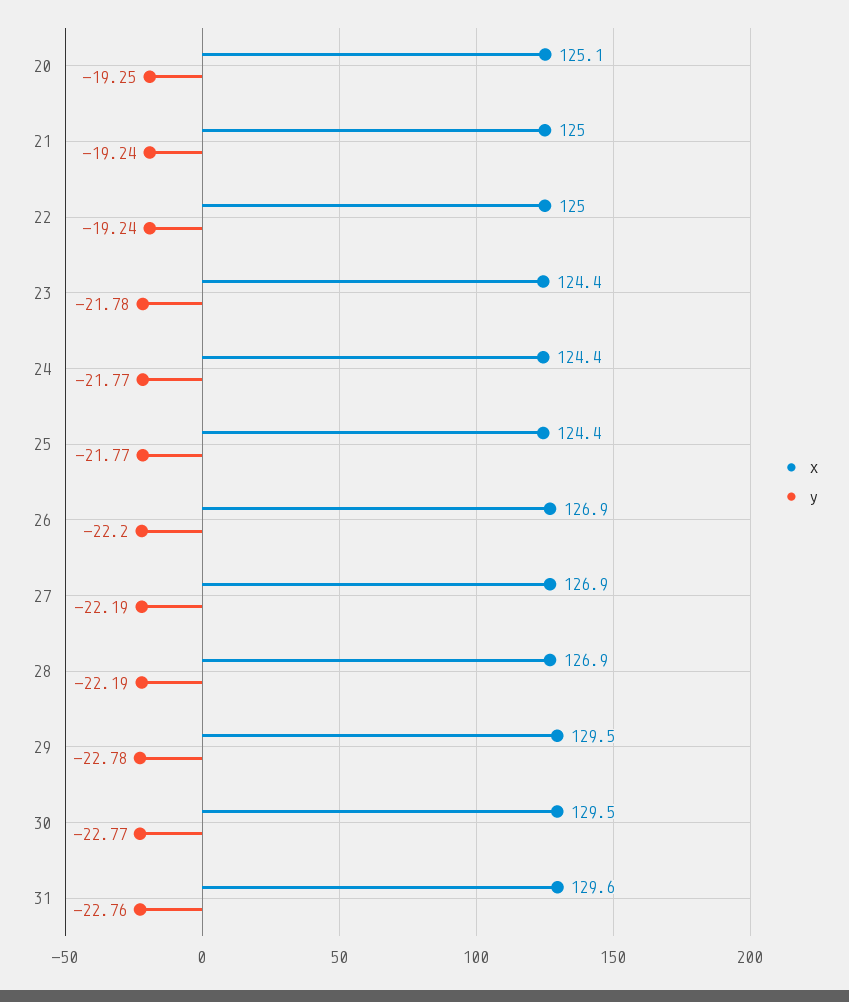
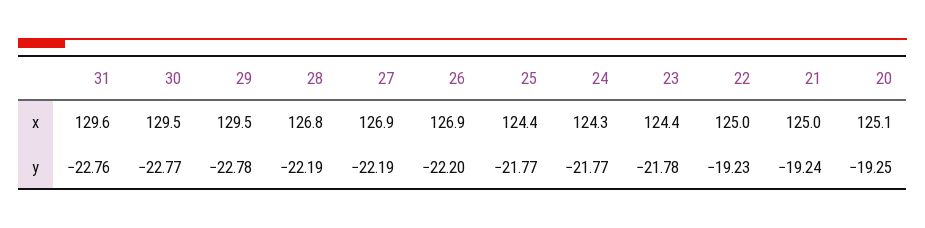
  {
    "x": {
      "20": 125.1,
      "21": 125,
      "22": 125,
      "23": 124.4,
-     "24": 124.4,
+     "24": 124.3,
      "25": 124.4,
      "26": 126.9,
      "27": 126.9,
-     "28": 126.9,
+     "28": 126.8,
      "29": 129.5,
      "30": 129.5,
      "31": 129.6
    },
    "y": {
      "20": -19.25,
      "21": -19.24,
-     "22": -19.24,
+     "22": -19.23,
      "23": -21.78,
      "24": -21.77,
      "25": -21.77,
      "26": -22.2,
      "27": -22.19,
      "28": -22.19,
      "29": -22.78,
      "30": -22.77,
      "31": -22.76
    }
  }

